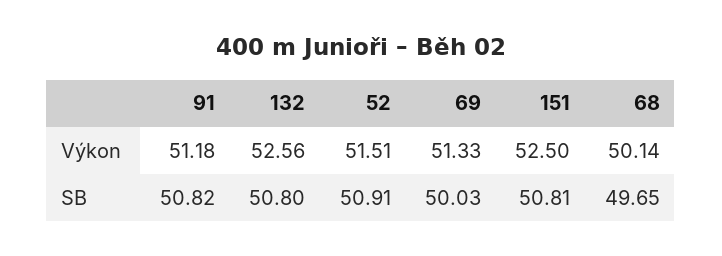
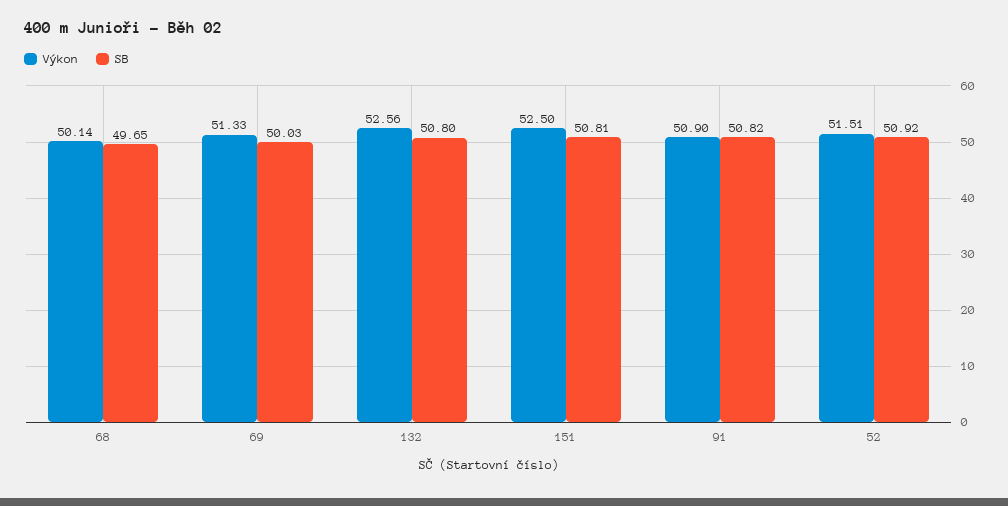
  {
    "Výkon": {
-     "91": 51.18,
+     "91": 50.9,
      "132": 52.56,
      "52": 51.51,
      "69": 51.33,
      "151": 52.5,
      "68": 50.14
    },
    "SB": {
      "91": 50.82,
      "132": 50.8,
-     "52": 50.91,
+     "52": 50.92,
      "69": 50.03,
      "151": 50.81,
      "68": 49.65
    }
  }

